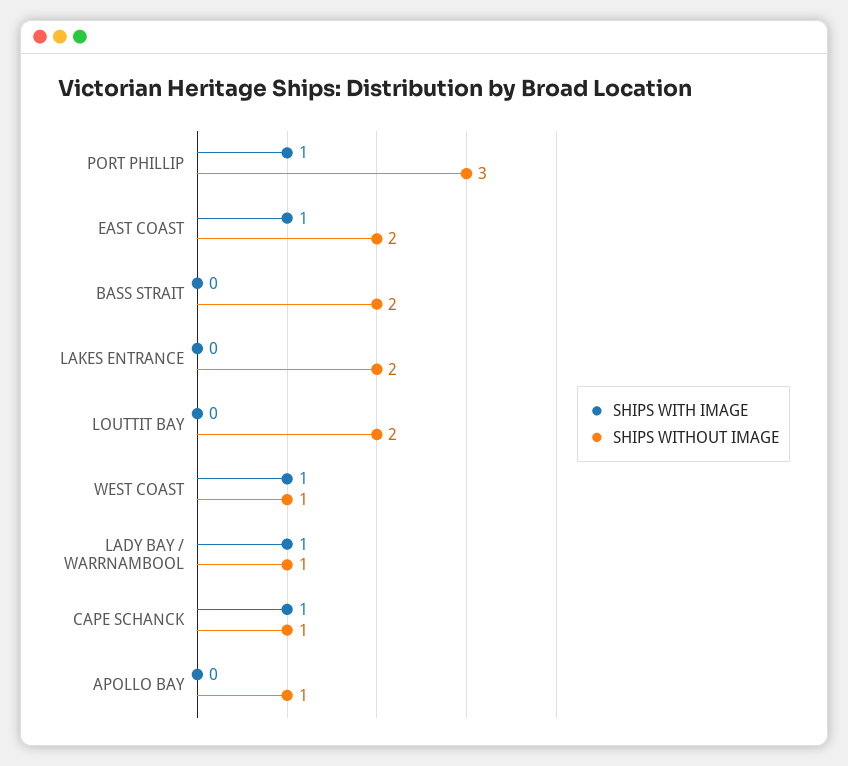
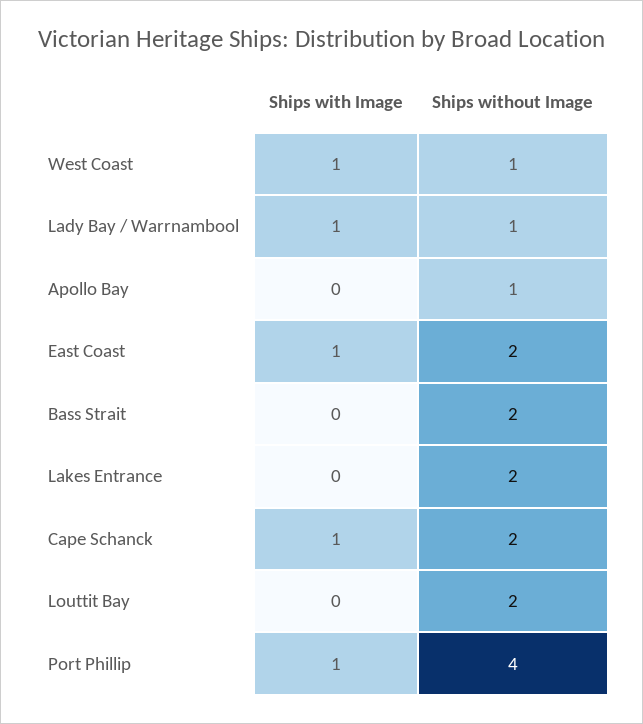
  {
    "SHIPS WITH IMAGE": {
      "PORT PHILLIP": 1,
      "EAST COAST": 1,
      "BASS STRAIT": 0,
      "LAKES ENTRANCE": 0,
      "LOUTTIT BAY": 0,
      "WEST COAST": 1,
      "LADY BAY / WARRNAMBOOL": 1,
      "CAPE SCHANCK": 1,
      "APOLLO BAY": 0
    },
    "SHIPS WITHOUT IMAGE": {
-     "PORT PHILLIP": 3,
+     "PORT PHILLIP": 4,
      "EAST COAST": 2,
      "BASS STRAIT": 2,
      "LAKES ENTRANCE": 2,
      "LOUTTIT BAY": 2,
      "WEST COAST": 1,
      "LADY BAY / WARRNAMBOOL": 1,
-     "CAPE SCHANCK": 1,
+     "CAPE SCHANCK": 2,
      "APOLLO BAY": 1
    }
  }

